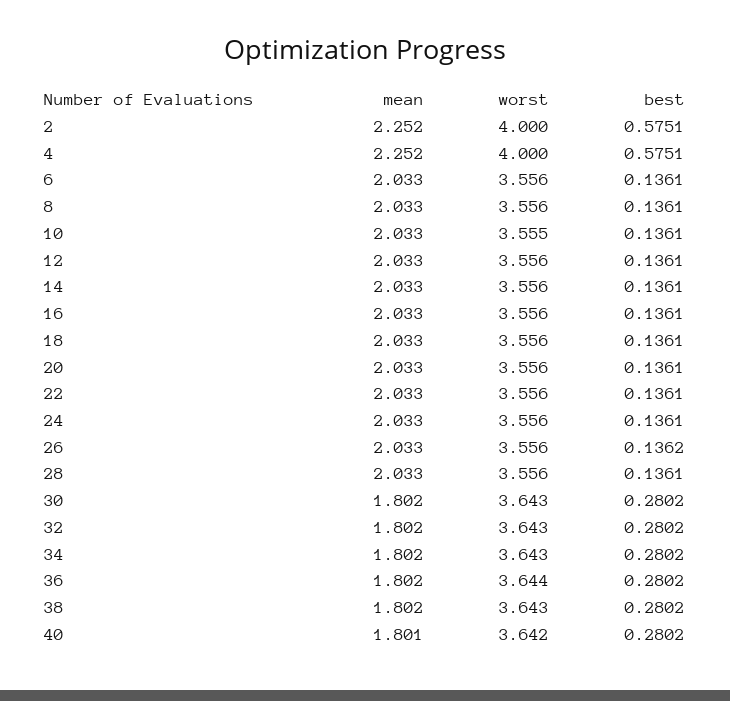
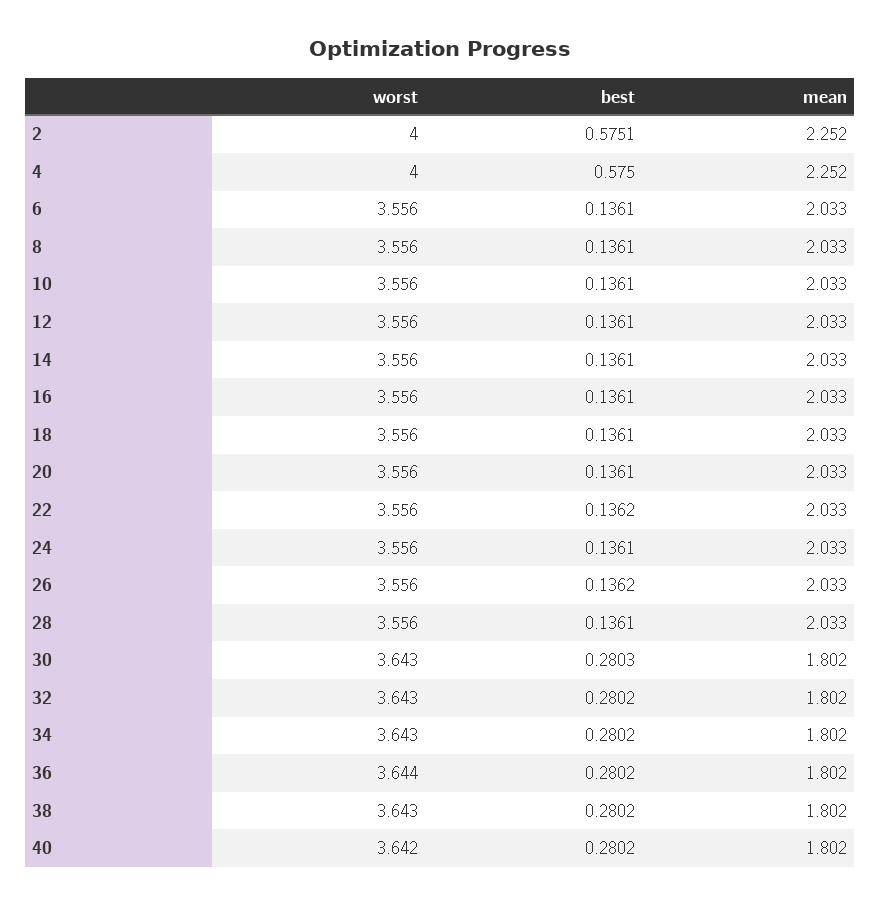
  {
    "mean": {
      "2": 2.252,
      "4": 2.252,
      "6": 2.033,
      "8": 2.033,
      "10": 2.033,
      "12": 2.033,
      "14": 2.033,
      "16": 2.033,
      "18": 2.033,
      "20": 2.033,
      "22": 2.033,
      "24": 2.033,
      "26": 2.033,
      "28": 2.033,
      "30": 1.802,
      "32": 1.802,
      "34": 1.802,
      "36": 1.802,
      "38": 1.802,
-     "40": 1.801
+     "40": 1.802
    },
    "worst": {
      "2": 4,
      "4": 4,
      "6": 3.556,
      "8": 3.556,
-     "10": 3.555,
+     "10": 3.556,
      "12": 3.556,
      "14": 3.556,
      "16": 3.556,
      "18": 3.556,
      "20": 3.556,
      "22": 3.556,
      "24": 3.556,
      "26": 3.556,
      "28": 3.556,
      "30": 3.643,
      "32": 3.643,
      "34": 3.643,
      "36": 3.644,
      "38": 3.643,
      "40": 3.642
    },
    "best": {
      "2": 0.5751,
-     "4": 0.5751,
+     "4": 0.575,
      "6": 0.1361,
      "8": 0.1361,
      "10": 0.1361,
      "12": 0.1361,
      "14": 0.1361,
      "16": 0.1361,
      "18": 0.1361,
      "20": 0.1361,
-     "22": 0.1361,
+     "22": 0.1362,
      "24": 0.1361,
      "26": 0.1362,
      "28": 0.1361,
-     "30": 0.2802,
+     "30": 0.2803,
      "32": 0.2802,
      "34": 0.2802,
      "36": 0.2802,
      "38": 0.2802,
      "40": 0.2802
    }
  }

